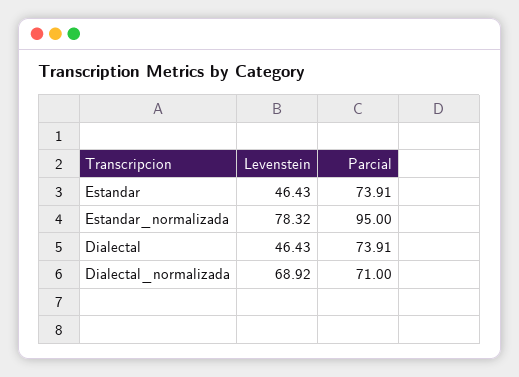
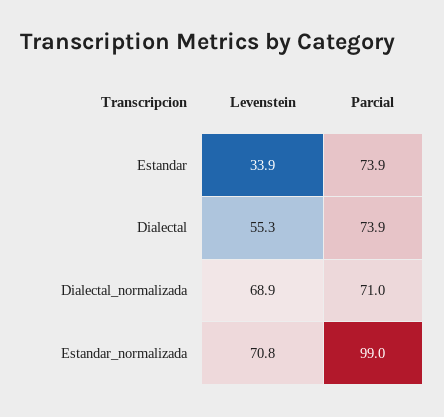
  {
    "Levenstein": {
-     "Estandar": 46.43,
+     "Estandar": 33.9,
-     "Estandar_normalizada": 78.32,
+     "Estandar_normalizada": 70.8,
-     "Dialectal": 46.43,
+     "Dialectal": 55.3,
      "Dialectal_normalizada": 68.92
    },
    "Parcial": {
      "Estandar": 73.91,
-     "Estandar_normalizada": 95,
+     "Estandar_normalizada": 99,
      "Dialectal": 73.91,
      "Dialectal_normalizada": 71
    }
  }

